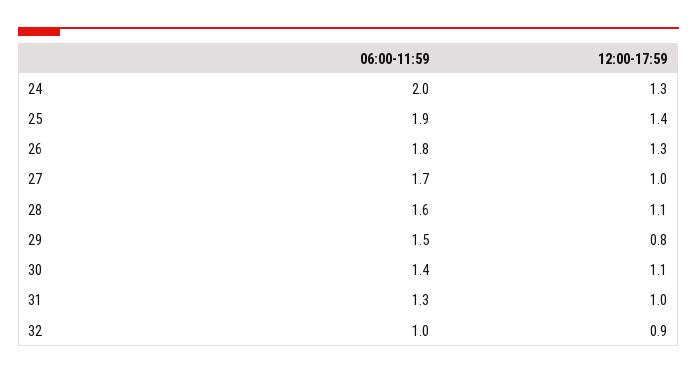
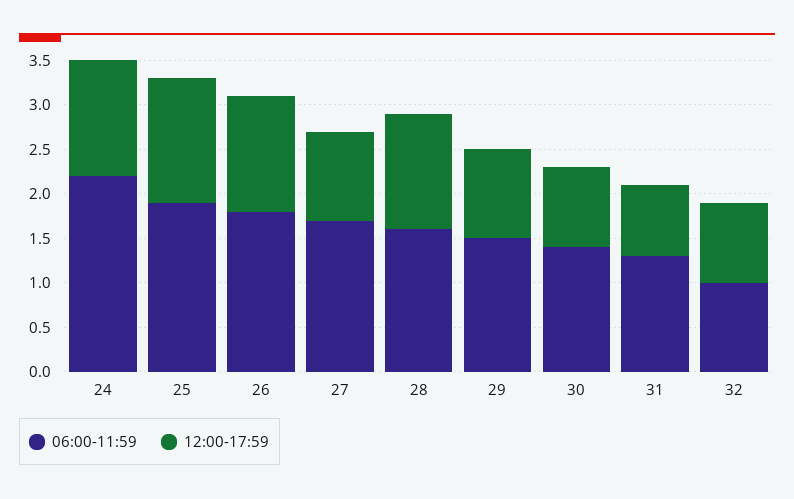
  {
    "06:00-11:59": {
-     "24": 2,
+     "24": 2.2,
      "25": 1.9,
      "26": 1.8,
      "27": 1.7,
      "28": 1.6,
      "29": 1.5,
      "30": 1.4,
      "31": 1.3,
      "32": 1
    },
    "12:00-17:59": {
      "24": 1.3,
      "25": 1.4,
      "26": 1.3,
      "27": 1,
-     "28": 1.1,
+     "28": 1.3,
-     "29": 0.8,
+     "29": 1,
-     "30": 1.1,
+     "30": 0.9,
-     "31": 1,
+     "31": 0.8,
      "32": 0.9
    }
  }

